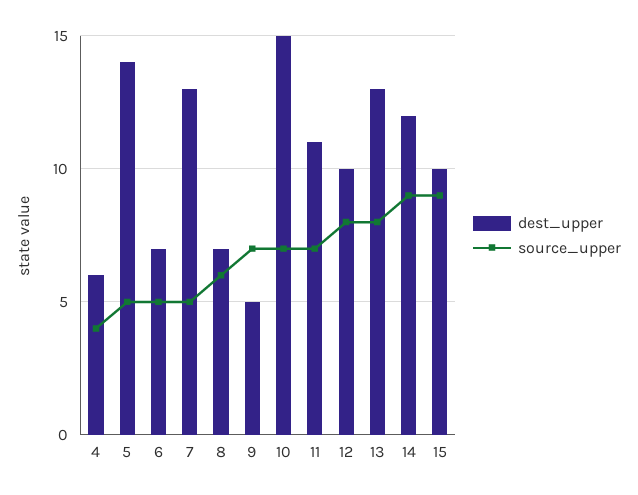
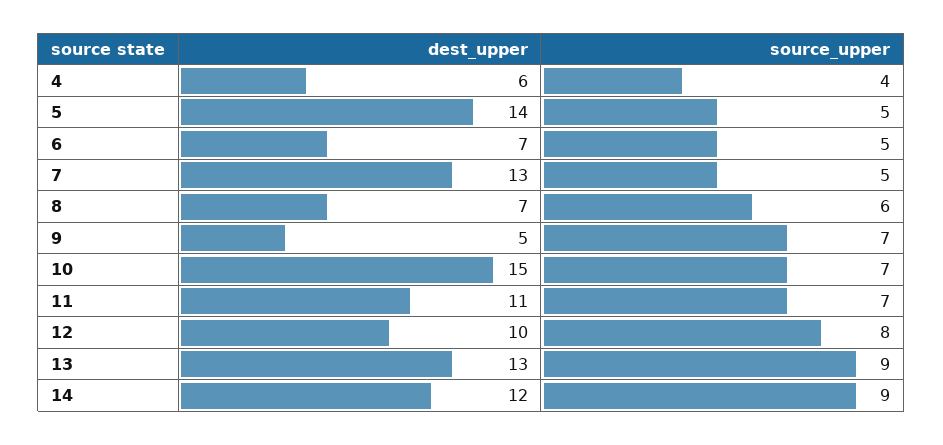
  {
    "dest_upper": {
      "4": 6,
      "5": 14,
      "6": 7,
      "7": 13,
      "8": 7,
      "9": 5,
      "10": 15,
      "11": 11,
      "12": 10,
      "13": 13,
-     "14": 12,
+     "14": 12
-     "15": 10
    },
    "source_upper": {
      "4": 4,
      "5": 5,
      "6": 5,
      "7": 5,
      "8": 6,
      "9": 7,
      "10": 7,
      "11": 7,
      "12": 8,
-     "13": 8,
+     "13": 9,
-     "14": 9,
+     "14": 9
-     "15": 9
    }
  }

